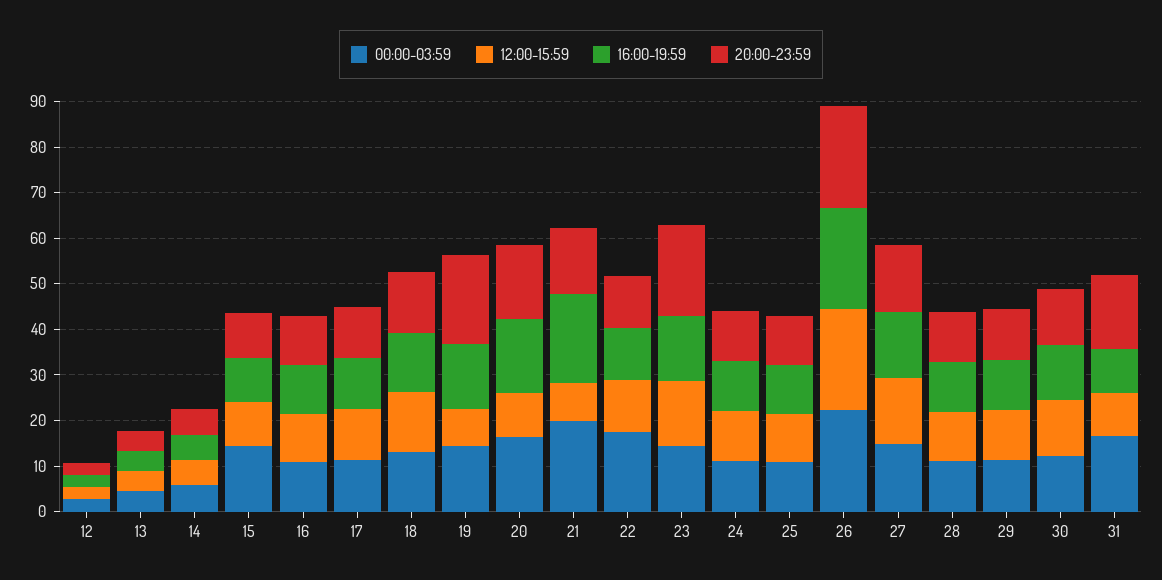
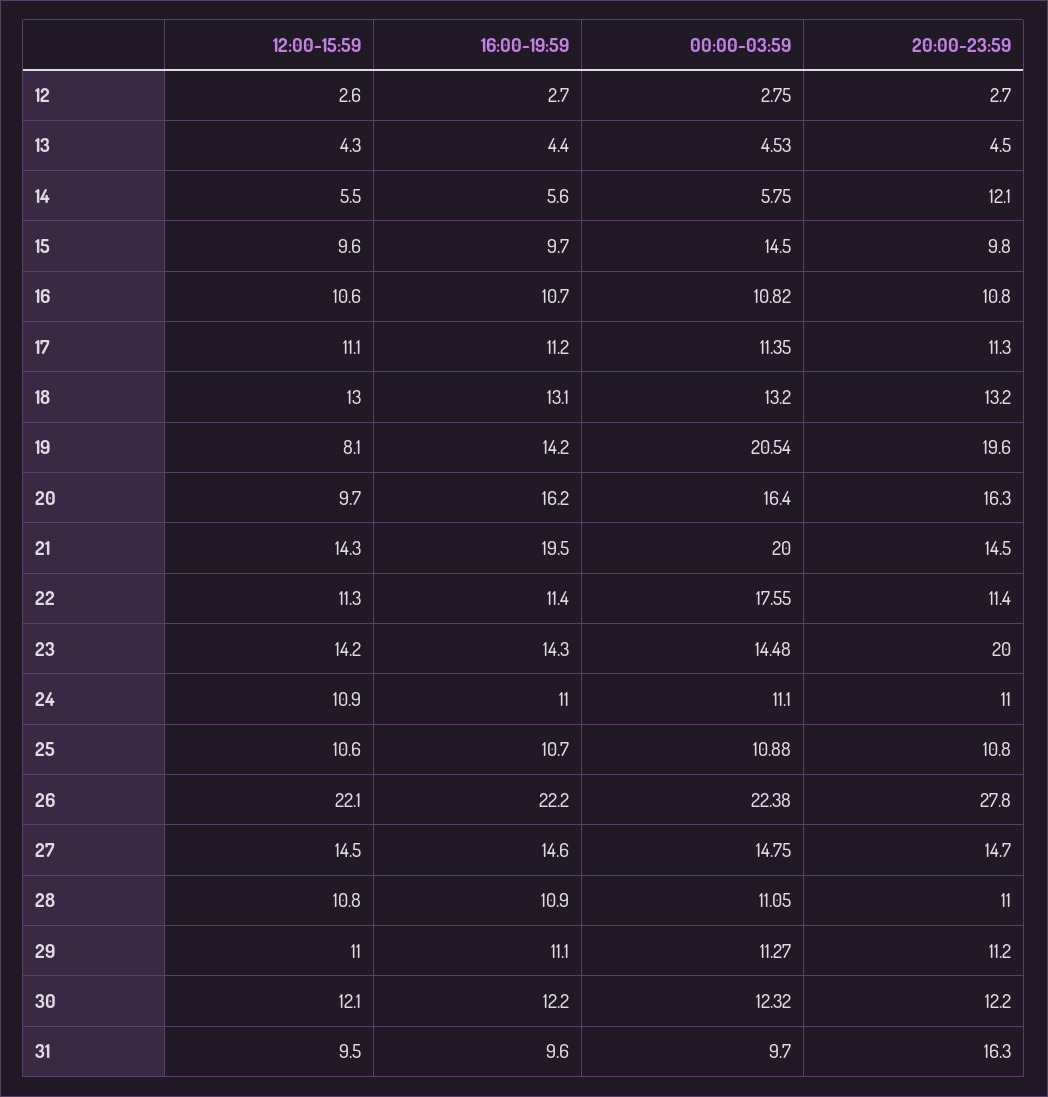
  {
    "00:00-03:59": {
      "12": 2.75,
      "13": 4.53,
      "14": 5.75,
      "15": 14.5,
      "16": 10.82,
      "17": 11.35,
      "18": 13.2,
-     "19": 14,
+     "19": 20.54,
      "20": 16.4,
      "21": 20,
      "22": 17.55,
      "23": 14.48,
      "24": 11.1,
      "25": 10.88,
      "26": 22.38,
      "27": 14.75,
      "28": 11.05,
      "29": 11.27,
      "30": 12.32,
-     "31": 16
+     "31": 9.7
    },
    "12:00-15:59": {
      "12": 2.6,
      "13": 4.3,
      "14": 5.5,
      "15": 9.6,
      "16": 10.6,
      "17": 11.1,
      "18": 13,
      "19": 8.1,
      "20": 9.7,
-     "21": 8,
+     "21": 14.3,
      "22": 11.3,
      "23": 14.2,
      "24": 10.9,
      "25": 10.6,
      "26": 22.1,
      "27": 14.5,
      "28": 10.8,
      "29": 11,
      "30": 12.1,
      "31": 9.5
    },
    "16:00-19:59": {
      "12": 2.7,
      "13": 4.4,
      "14": 5.6,
      "15": 9.7,
      "16": 10.7,
      "17": 11.2,
      "18": 13.1,
      "19": 14.2,
      "20": 16.2,
      "21": 19.5,
      "22": 11.4,
      "23": 14.3,
      "24": 11,
      "25": 10.7,
      "26": 22.2,
      "27": 14.6,
      "28": 10.9,
      "29": 11.1,
      "30": 12.2,
      "31": 9.6
    },
    "20:00-23:59": {
      "12": 2.7,
      "13": 4.5,
-     "14": 6,
+     "14": 12.1,
      "15": 9.8,
      "16": 10.8,
      "17": 11.3,
      "18": 13.2,
      "19": 19.6,
      "20": 16.3,
      "21": 14.5,
      "22": 11.4,
      "23": 20,
      "24": 11,
      "25": 10.8,
-     "26": 22,
+     "26": 27.8,
      "27": 14.7,
      "28": 11,
      "29": 11.2,
      "30": 12.2,
      "31": 16.3
    }
  }

